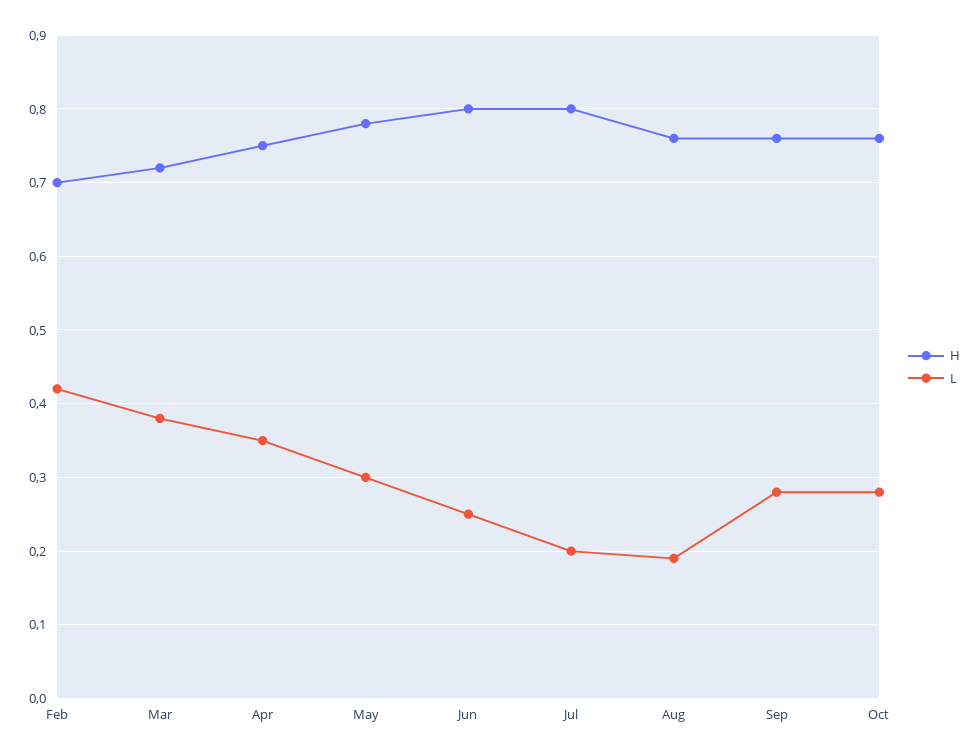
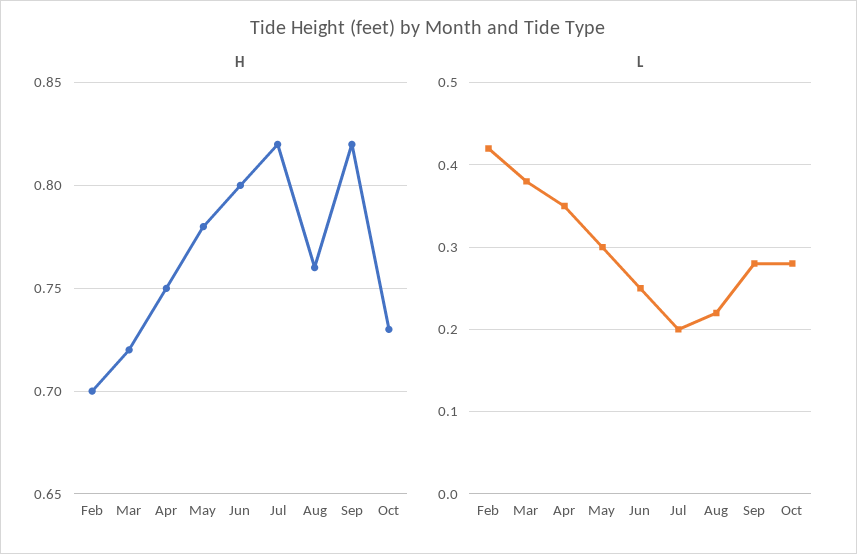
  {
    "H": {
      "Feb": 0.7,
      "Mar": 0.72,
      "Apr": 0.75,
      "May": 0.78,
      "Jun": 0.8,
-     "Jul": 0.8,
+     "Jul": 0.82,
      "Aug": 0.76,
-     "Sep": 0.76,
+     "Sep": 0.82,
-     "Oct": 0.76
+     "Oct": 0.73
    },
    "L": {
      "Feb": 0.42,
      "Mar": 0.38,
      "Apr": 0.35,
      "May": 0.3,
      "Jun": 0.25,
      "Jul": 0.2,
-     "Aug": 0.19,
+     "Aug": 0.22,
      "Sep": 0.28,
      "Oct": 0.28
    }
  }

